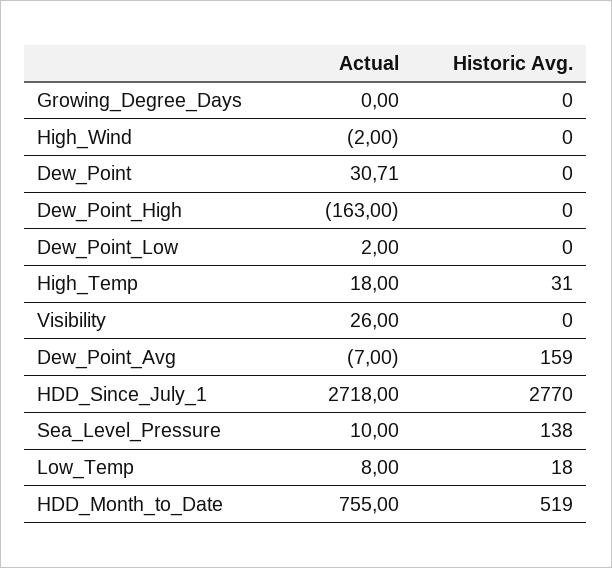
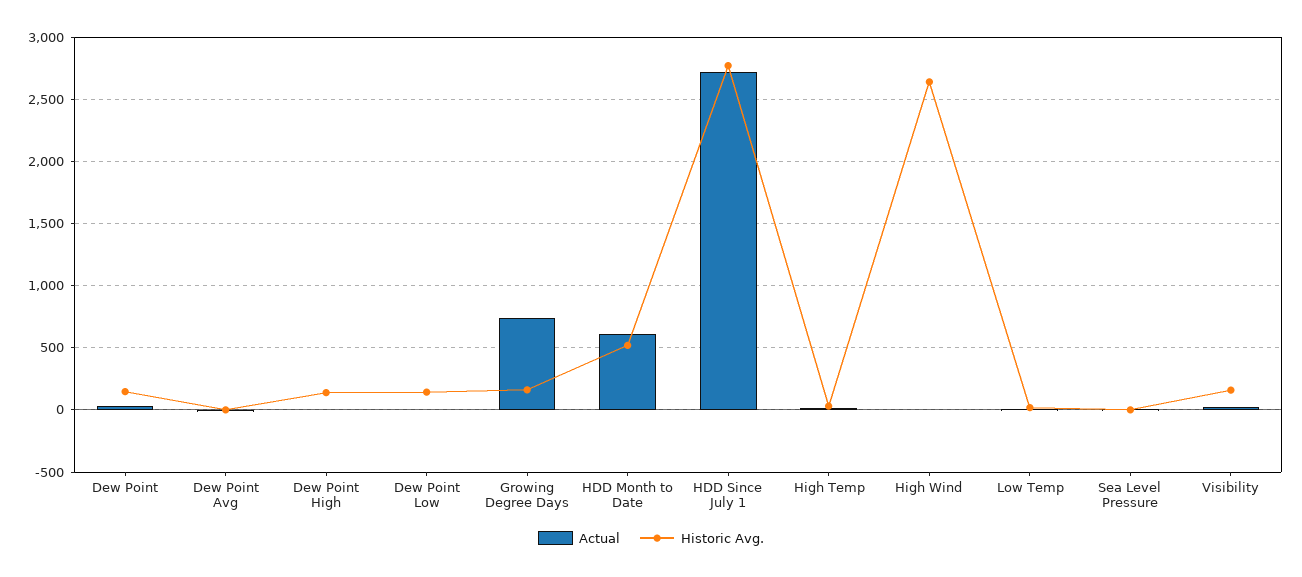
  {
    "Actual": {
-     "Growing_Degree_Days": 0,
+     "Growing_Degree_Days": 750,
      "High_Wind": -2,
      "Dew_Point": 30.71,
-     "Dew_Point_High": -163,
+     "Dew_Point_High": 0,
      "Dew_Point_Low": 2,
      "High_Temp": 18,
      "Visibility": 26,
      "Dew_Point_Avg": -7,
      "HDD_Since_July_1": 2718,
      "Sea_Level_Pressure": 10,
      "Low_Temp": 8,
-     "HDD_Month_to_Date": 755
+     "HDD_Month_to_Date": 600
    },
    "Historic Avg.": {
-     "Growing_Degree_Days": 0,
+     "Growing_Degree_Days": 150,
-     "High_Wind": 0,
+     "High_Wind": 2650,
-     "Dew_Point": 0,
+     "Dew_Point": 150,
-     "Dew_Point_High": 0,
+     "Dew_Point_High": 150,
-     "Dew_Point_Low": 0,
+     "Dew_Point_Low": 150,
      "High_Temp": 31,
-     "Visibility": 0,
+     "Visibility": 150,
-     "Dew_Point_Avg": 159,
+     "Dew_Point_Avg": 0,
      "HDD_Since_July_1": 2770,
-     "Sea_Level_Pressure": 138,
+     "Sea_Level_Pressure": 0,
      "Low_Temp": 18,
      "HDD_Month_to_Date": 519
    }
  }

